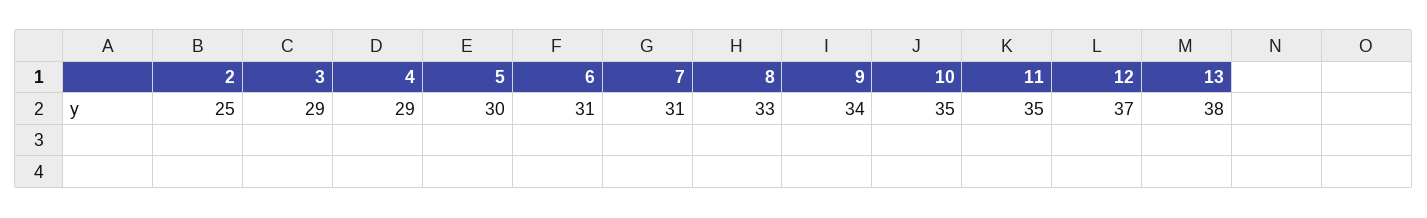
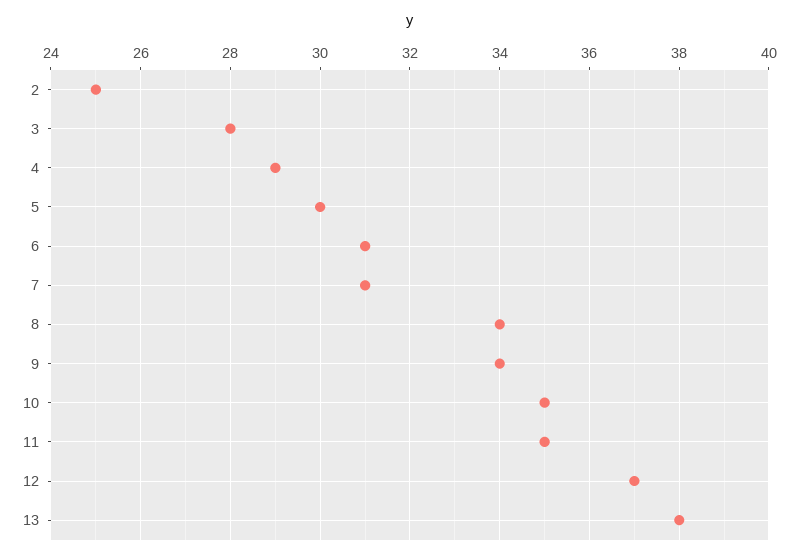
  {
    "2": 25,
-   "3": 29,
+   "3": 28,
    "4": 29,
    "5": 30,
    "6": 31,
    "7": 31,
-   "8": 33,
+   "8": 34,
    "9": 34,
    "10": 35,
    "11": 35,
    "12": 37,
    "13": 38
  }

